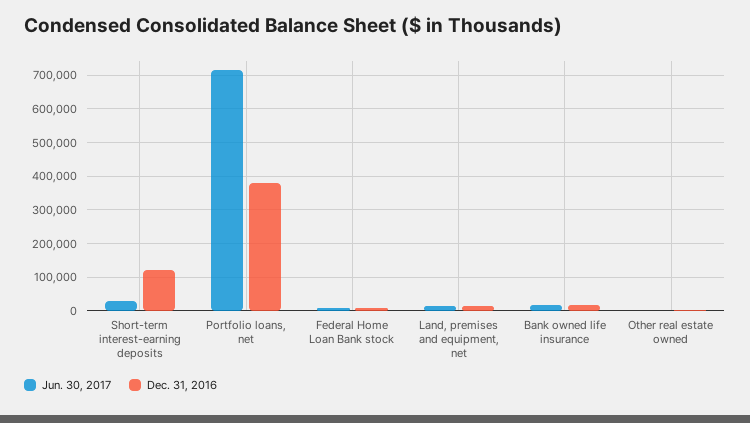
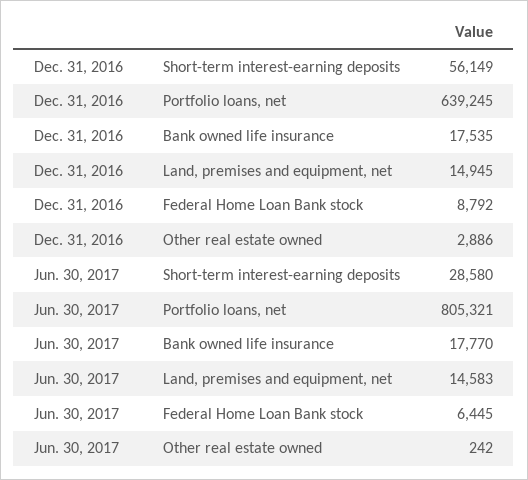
  {
    "Jun. 30, 2017": {
      "Short-term interest-earning deposits": 28580,
-     "Portfolio loans, net": 720000,
+     "Portfolio loans, net": 805321,
      "Federal Home Loan Bank stock": 6445,
      "Land, premises and equipment, net": 14583,
      "Bank owned life insurance": 17770,
      "Other real estate owned": 242
    },
    "Dec. 31, 2016": {
-     "Short-term interest-earning deposits": 120000,
+     "Short-term interest-earning deposits": 56149,
-     "Portfolio loans, net": 380000,
+     "Portfolio loans, net": 639245,
      "Federal Home Loan Bank stock": 8792,
      "Land, premises and equipment, net": 14945,
      "Bank owned life insurance": 17535,
      "Other real estate owned": 2886
    }
  }

